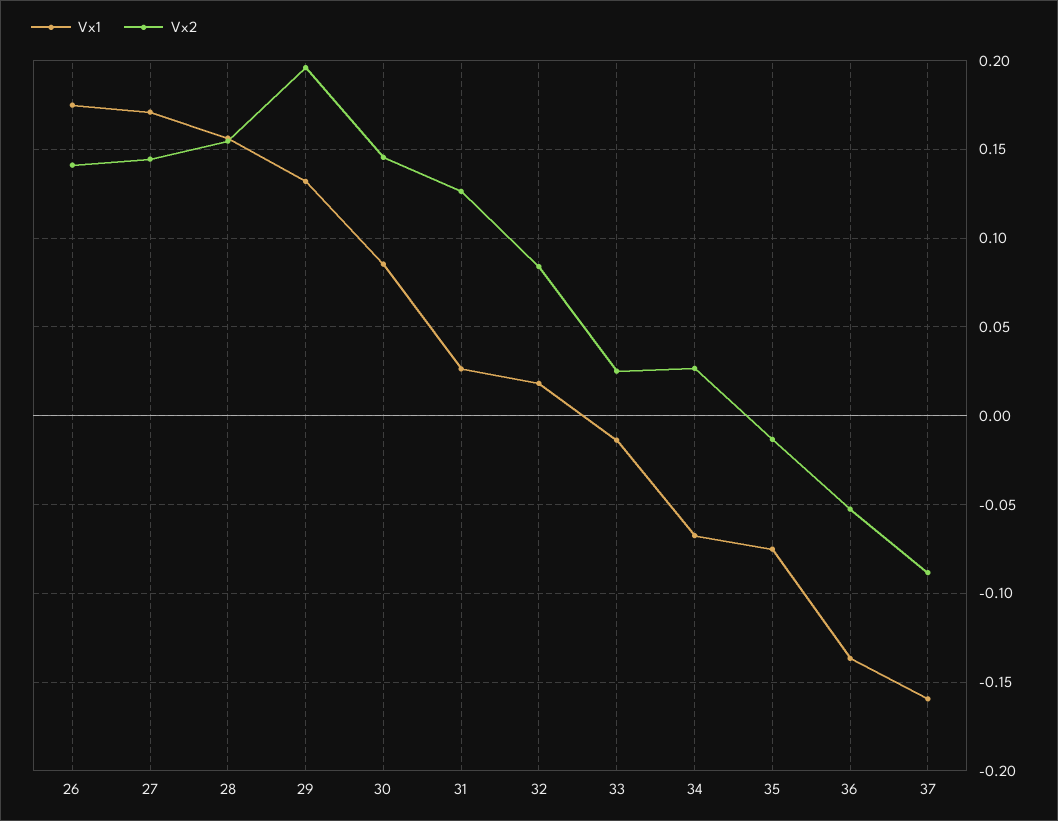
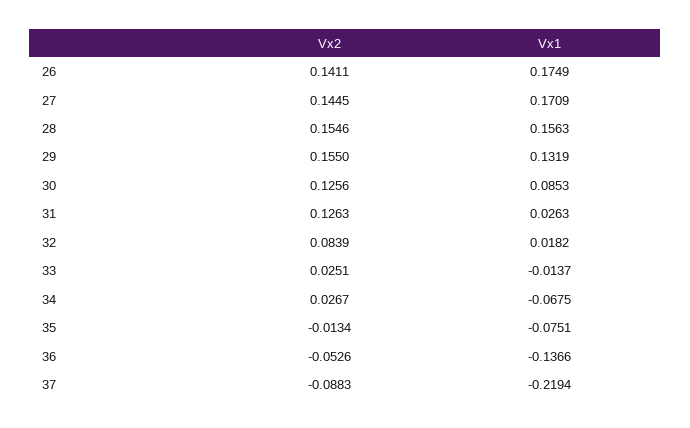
  {
    "Vx1": {
      "26": 0.1749,
      "27": 0.1709,
      "28": 0.1563,
      "29": 0.1319,
      "30": 0.0853,
      "31": 0.0263,
      "32": 0.0182,
      "33": -0.0137,
      "34": -0.0675,
      "35": -0.0751,
      "36": -0.1366,
-     "37": -0.16
+     "37": -0.2194
    },
    "Vx2": {
      "26": 0.1411,
      "27": 0.1445,
      "28": 0.1546,
-     "29": 0.195,
+     "29": 0.155,
-     "30": 0.145,
+     "30": 0.1256,
      "31": 0.1263,
      "32": 0.0839,
      "33": 0.0251,
      "34": 0.0267,
      "35": -0.0134,
      "36": -0.0526,
      "37": -0.0883
    }
  }

